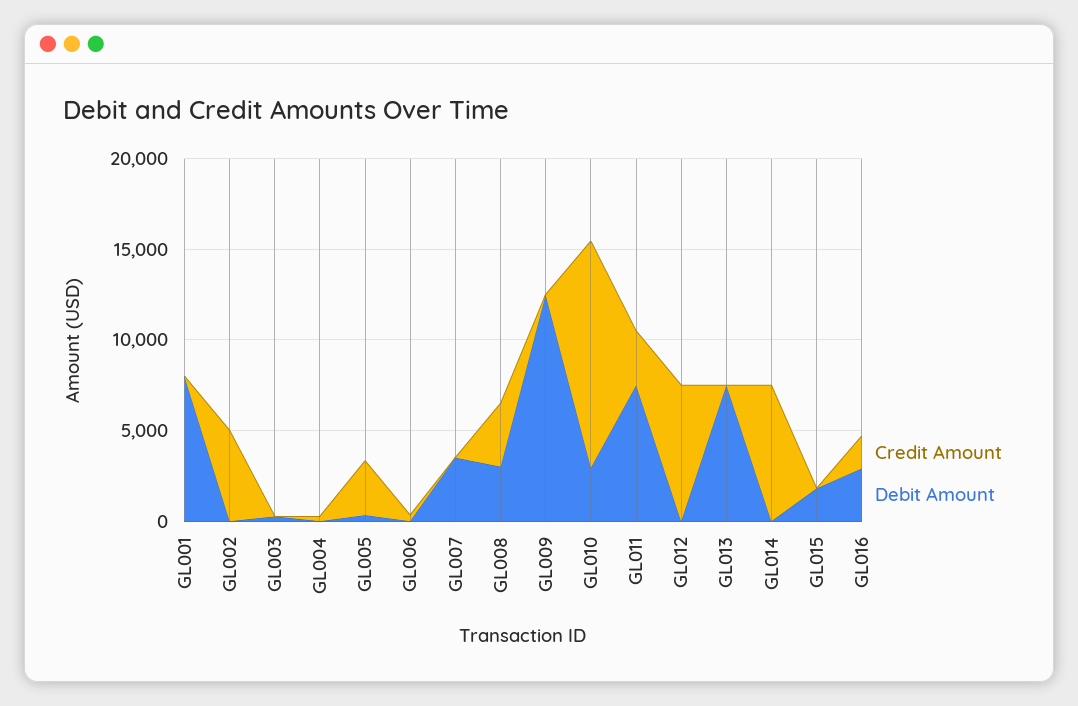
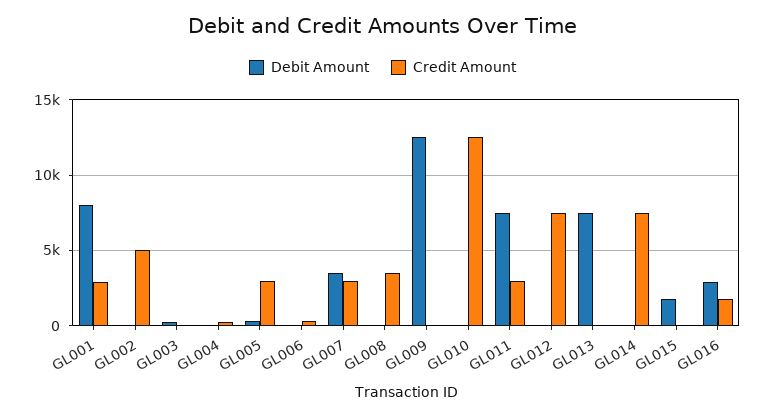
  {
    "Credit Amount": {
-     "GL001": 0,
+     "GL001": 3000,
      "GL002": 5000,
      "GL003": 0,
      "GL004": 500,
      "GL005": 3000,
      "GL006": 500,
-     "GL007": 0,
+     "GL007": 3000,
      "GL008": 3500,
      "GL009": 0,
      "GL010": 12500,
      "GL011": 3000,
      "GL012": 7500,
      "GL013": 0,
      "GL014": 7500,
      "GL015": 0,
      "GL016": 2000
    },
    "Debit Amount": {
      "GL001": 8000,
      "GL002": 0,
      "GL003": 500,
      "GL004": 0,
      "GL005": 500,
      "GL006": 0,
      "GL007": 3500,
-     "GL008": 3000,
+     "GL008": 0,
      "GL009": 12500,
-     "GL010": 3000,
+     "GL010": 0,
      "GL011": 7500,
      "GL012": 0,
      "GL013": 7500,
      "GL014": 0,
      "GL015": 2000,
      "GL016": 3000
    }
  }

